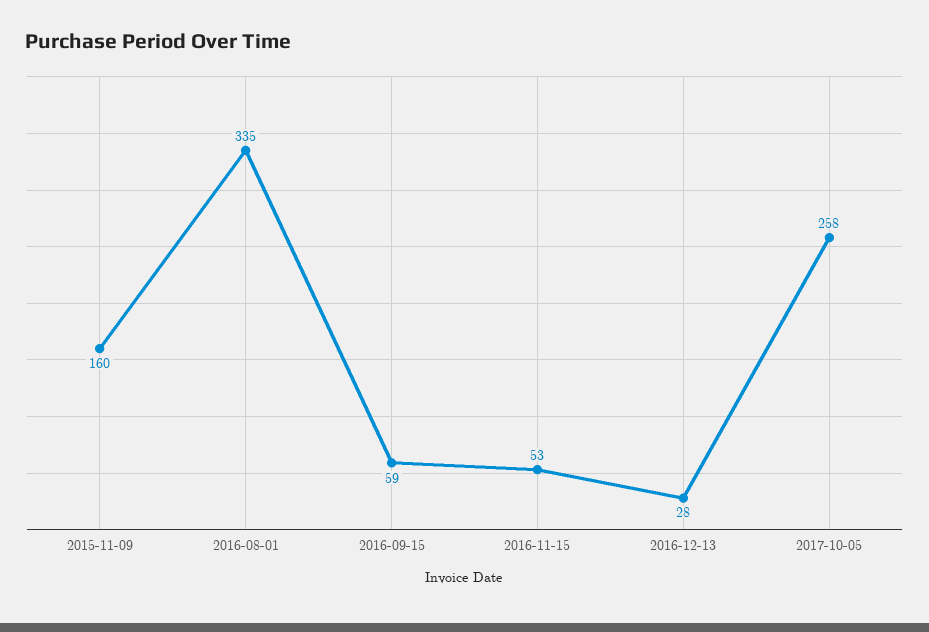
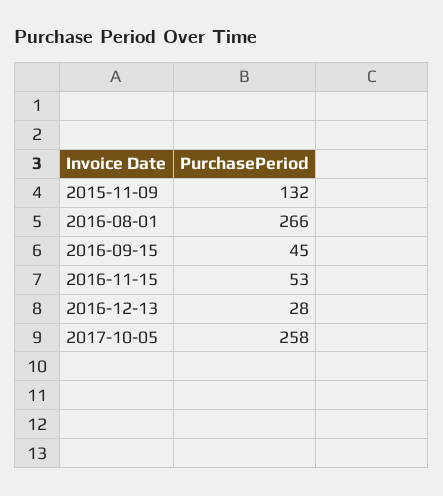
  {
-   "2015-11-09": 160,
+   "2015-11-09": 132,
-   "2016-08-01": 335,
+   "2016-08-01": 266,
-   "2016-09-15": 59,
+   "2016-09-15": 45,
    "2016-11-15": 53,
    "2016-12-13": 28,
    "2017-10-05": 258
  }

